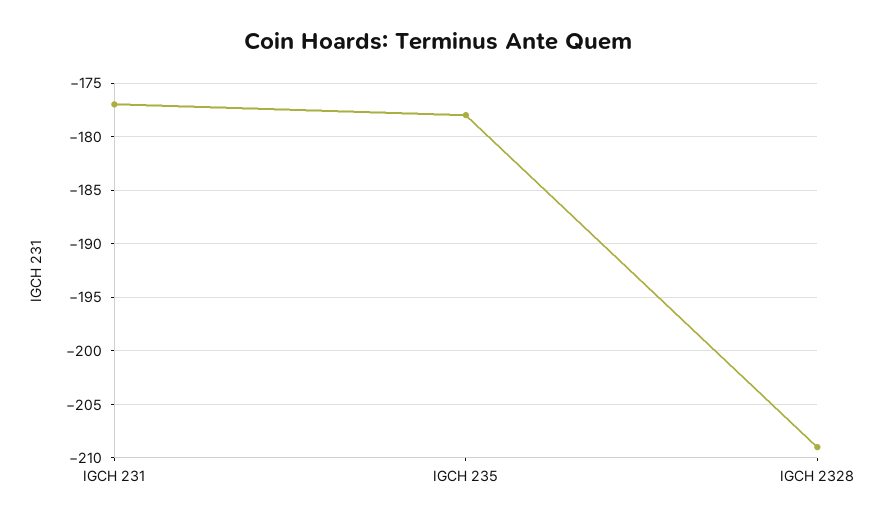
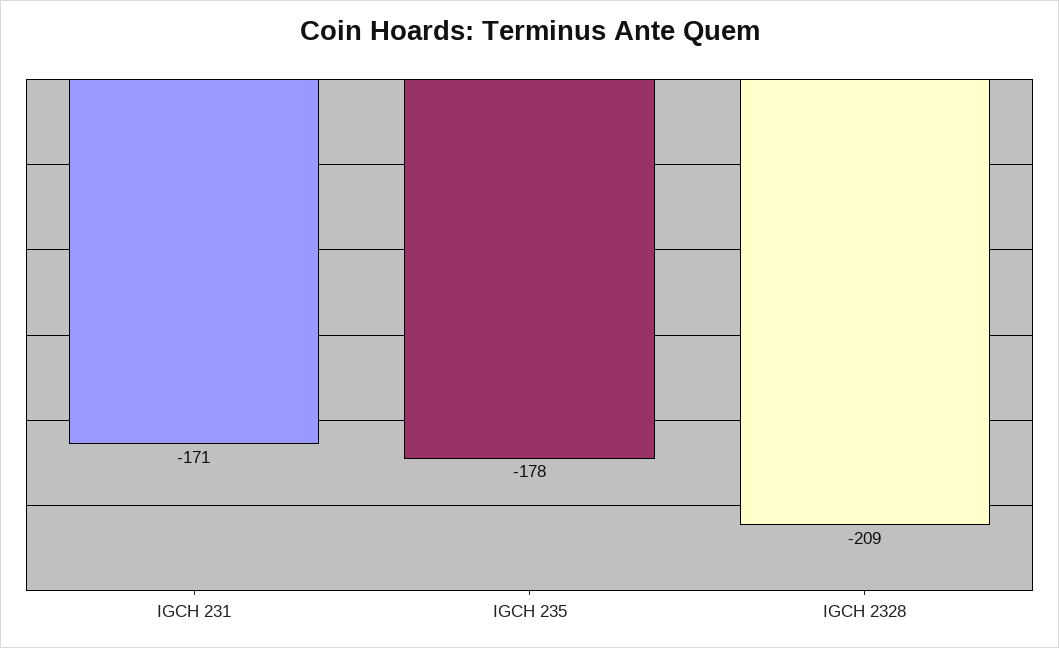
  {
-   "IGCH 231": -177,
+   "IGCH 231": -171,
    "IGCH 235": -178,
    "IGCH 2328": -209
  }

